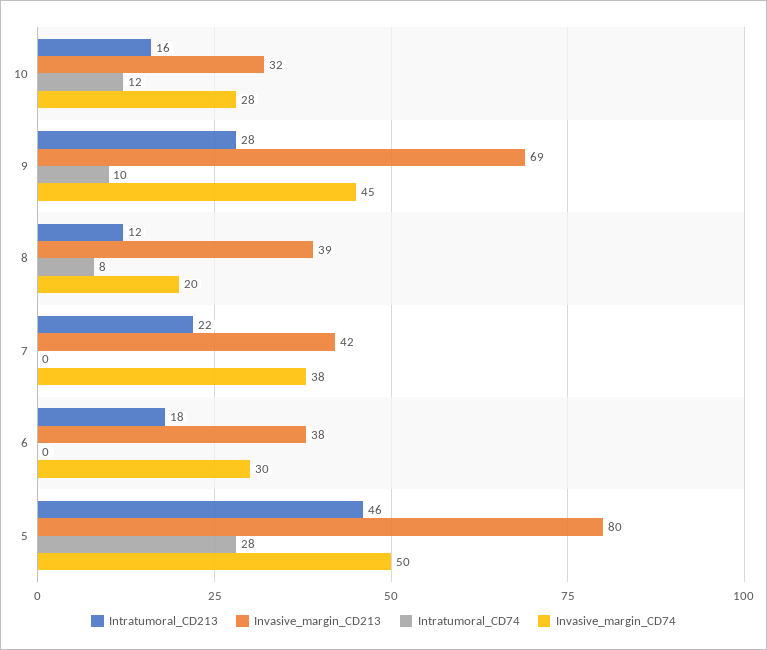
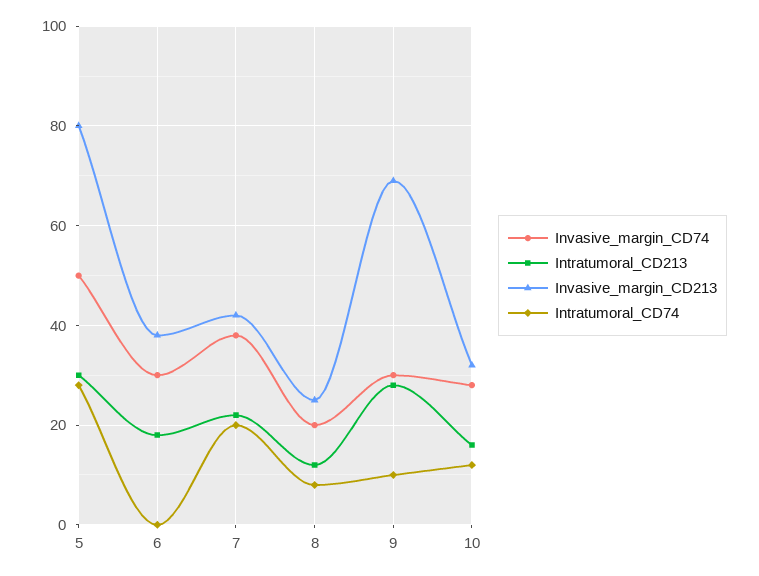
  {
    "Intratumoral_CD213": {
      "10": 16,
      "9": 28,
      "8": 12,
      "7": 22,
      "6": 18,
-     "5": 46
+     "5": 30
    },
    "Invasive_margin_CD213": {
      "10": 32,
      "9": 69,
-     "8": 39,
+     "8": 25,
      "7": 42,
      "6": 38,
      "5": 80
    },
    "Intratumoral_CD74": {
      "10": 12,
      "9": 10,
      "8": 8,
-     "7": 0,
+     "7": 20,
      "6": 0,
      "5": 28
    },
    "Invasive_margin_CD74": {
      "10": 28,
-     "9": 45,
+     "9": 30,
      "8": 20,
      "7": 38,
      "6": 30,
      "5": 50
    }
  }

